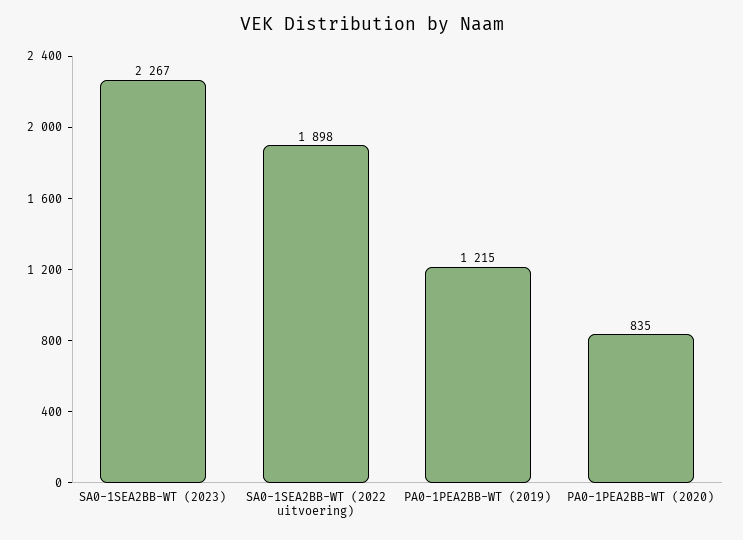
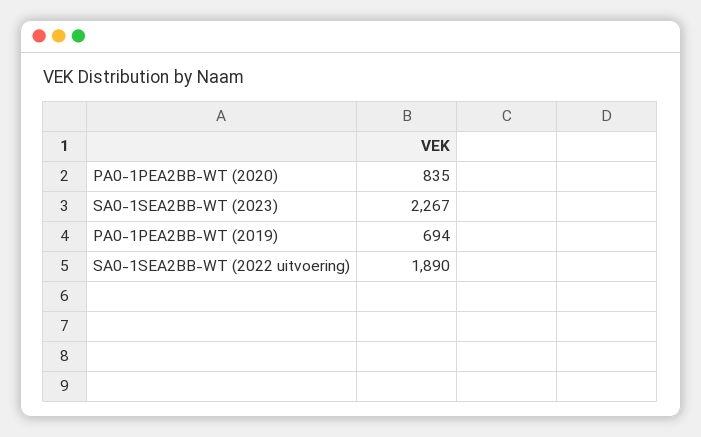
  {
    "SA0-1SEA2BB-WT (2023)": 2267,
-   "SA0-1SEA2BB-WT (2022 uitvoering)": 1898,
+   "SA0-1SEA2BB-WT (2022 uitvoering)": 1890,
-   "PA0-1PEA2BB-WT (2019)": 1215,
+   "PA0-1PEA2BB-WT (2019)": 694,
    "PA0-1PEA2BB-WT (2020)": 835
  }

